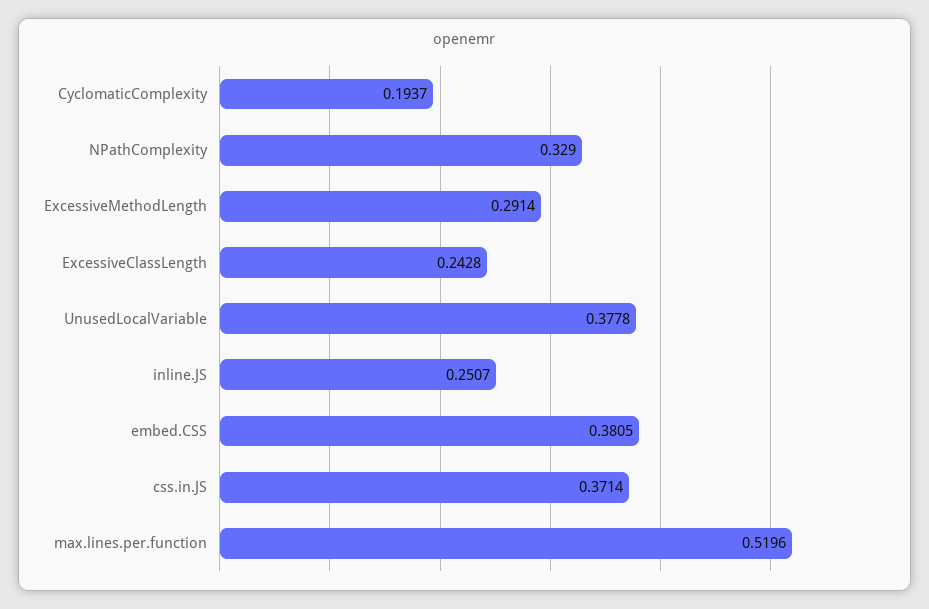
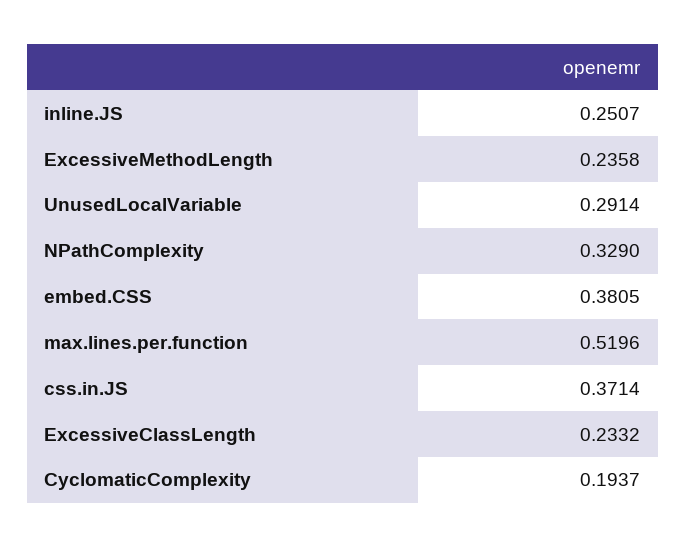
  {
    "CyclomaticComplexity": 0.1937,
    "NPathComplexity": 0.329,
-   "ExcessiveMethodLength": 0.2914,
+   "ExcessiveMethodLength": 0.2358,
-   "ExcessiveClassLength": 0.2428,
+   "ExcessiveClassLength": 0.2332,
-   "UnusedLocalVariable": 0.3778,
+   "UnusedLocalVariable": 0.2914,
    "inline.JS": 0.2507,
    "embed.CSS": 0.3805,
    "css.in.JS": 0.3714,
    "max.lines.per.function": 0.5196
  }

